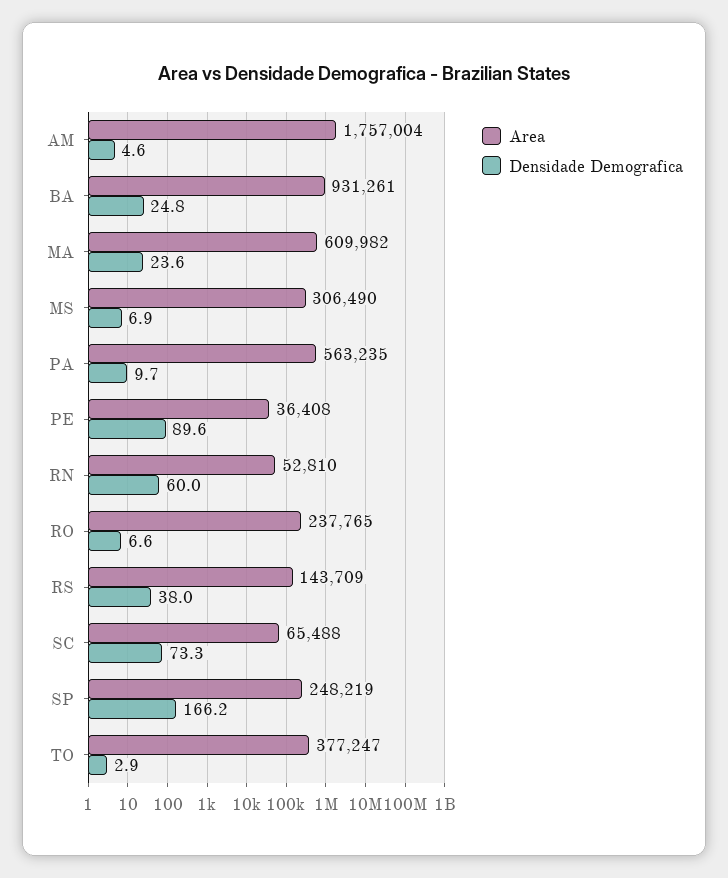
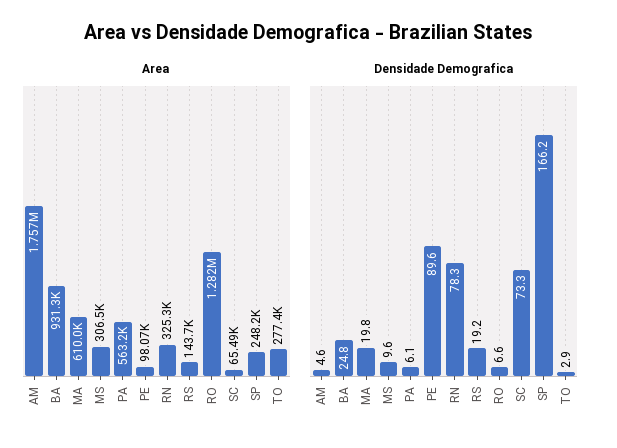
  {
    "Area": {
      "AM": 1757004,
      "BA": 931261,
      "MA": 609982,
      "MS": 306490,
      "PA": 563235,
-     "PE": 36408,
+     "PE": 98070,
-     "RN": 52810,
+     "RN": 325300,
-     "RO": 237765,
+     "RO": 1282000,
      "RS": 143709,
      "SC": 65488,
      "SP": 248219,
-     "TO": 377247
+     "TO": 277400
    },
    "Densidade Demografica": {
      "AM": 4.6,
      "BA": 24.8,
-     "MA": 23.6,
+     "MA": 19.8,
-     "MS": 6.9,
+     "MS": 9.6,
-     "PA": 9.7,
+     "PA": 6.1,
      "PE": 89.6,
-     "RN": 60,
+     "RN": 78.3,
      "RO": 6.6,
-     "RS": 38,
+     "RS": 19.2,
      "SC": 73.3,
      "SP": 166.2,
      "TO": 2.9
    }
  }

